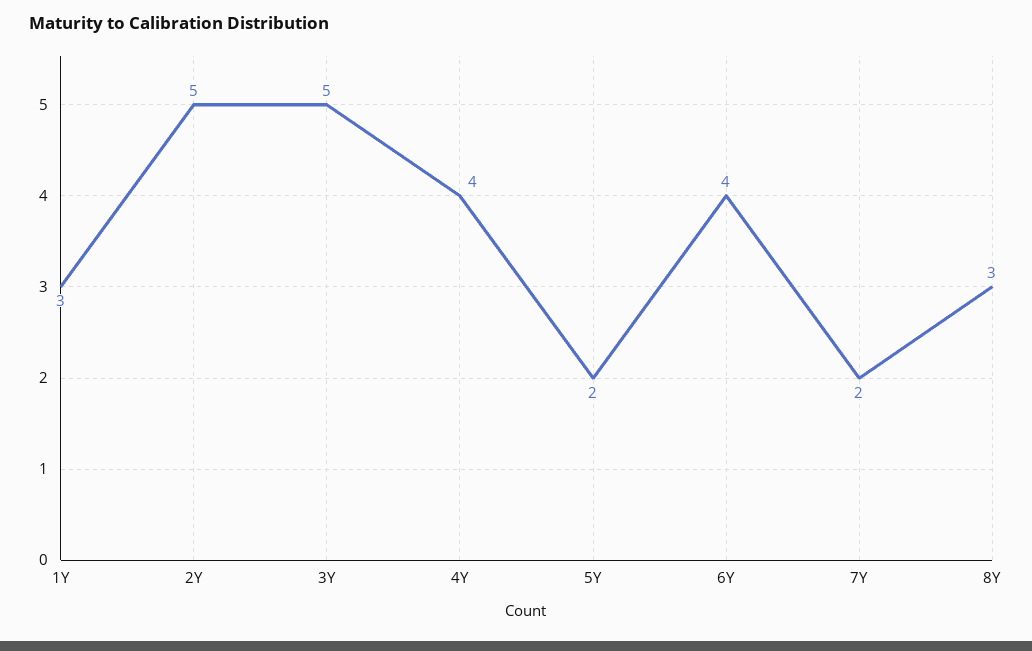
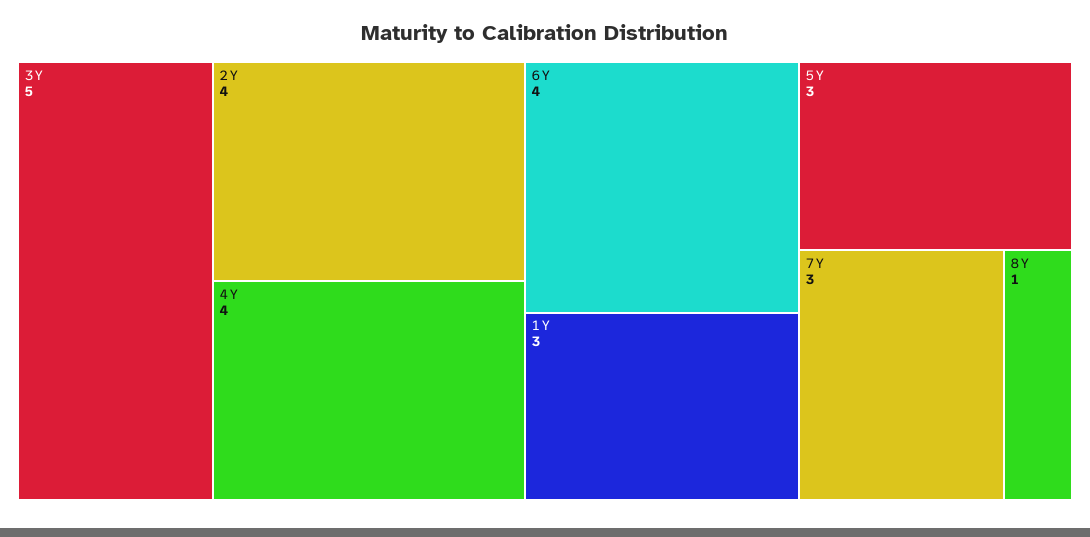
  {
    "1Y": 3,
-   "2Y": 5,
+   "2Y": 4,
    "3Y": 5,
    "4Y": 4,
-   "5Y": 2,
+   "5Y": 3,
    "6Y": 4,
-   "7Y": 2,
+   "7Y": 3,
-   "8Y": 3
+   "8Y": 1
  }

